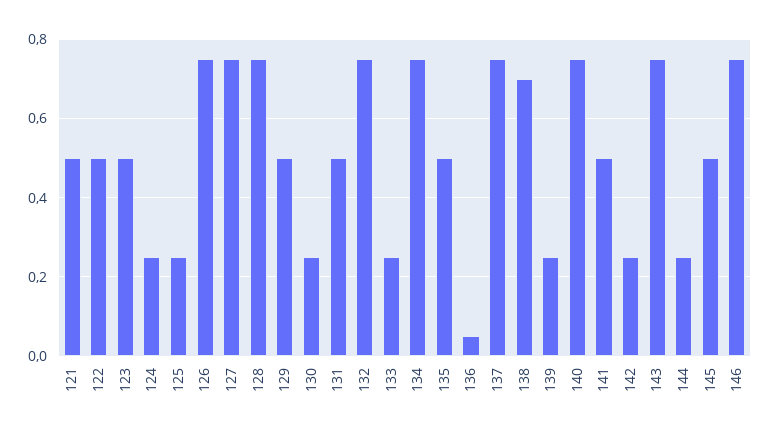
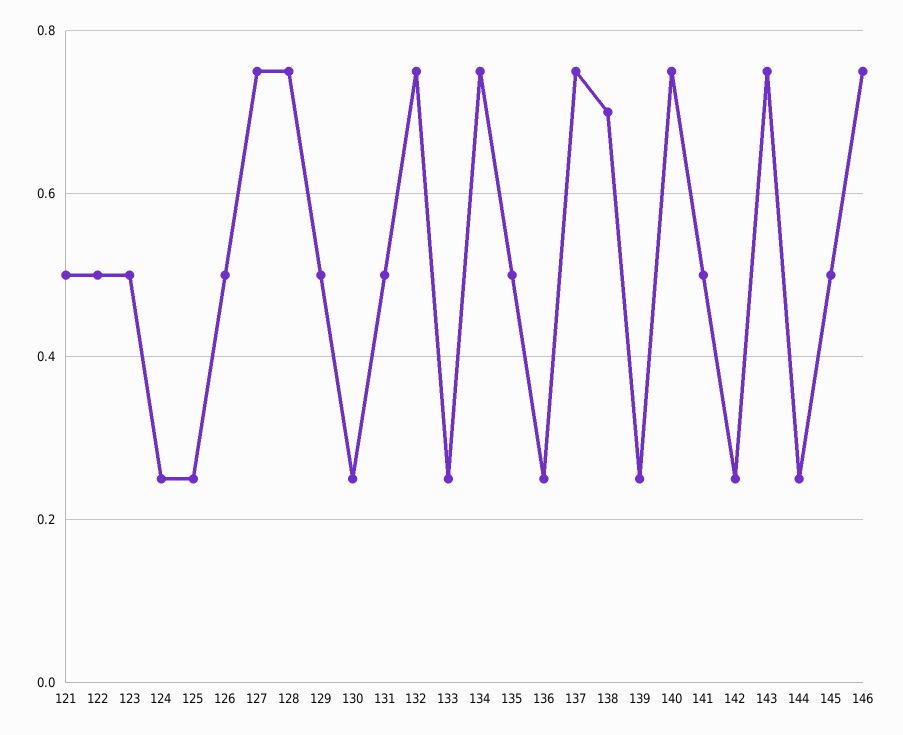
  {
    "121": 0.5,
    "122": 0.5,
    "123": 0.5,
    "124": 0.25,
    "125": 0.25,
-   "126": 0.75,
+   "126": 0.5,
    "127": 0.75,
    "128": 0.75,
    "129": 0.5,
    "130": 0.25,
    "131": 0.5,
    "132": 0.75,
    "133": 0.25,
    "134": 0.75,
    "135": 0.5,
-   "136": 0.05,
+   "136": 0.25,
    "137": 0.75,
    "138": 0.7,
    "139": 0.25,
    "140": 0.75,
    "141": 0.5,
    "142": 0.25,
    "143": 0.75,
    "144": 0.25,
    "145": 0.5,
    "146": 0.75
  }

